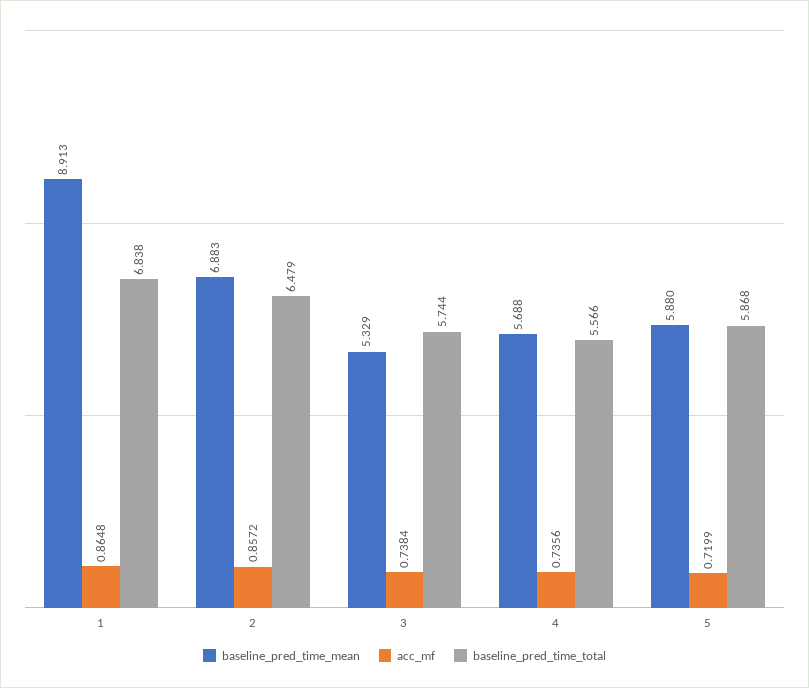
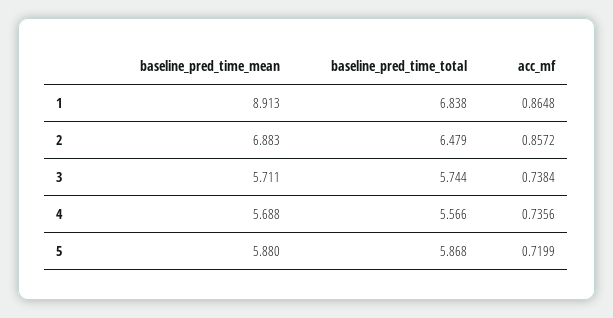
  {
    "baseline_pred_time_mean": {
      "1": 8.913,
      "2": 6.883,
-     "3": 5.329,
+     "3": 5.711,
      "4": 5.688,
      "5": 5.88
    },
    "acc_mf": {
      "1": 0.8648,
      "2": 0.8572,
      "3": 0.7384,
      "4": 0.7356,
      "5": 0.7199
    },
    "baseline_pred_time_total": {
      "1": 6.838,
      "2": 6.479,
      "3": 5.744,
      "4": 5.566,
      "5": 5.868
    }
  }

